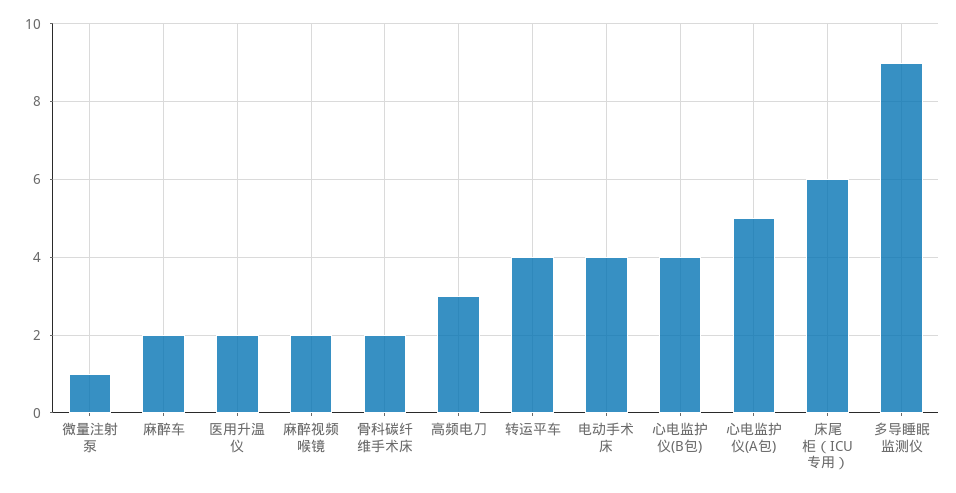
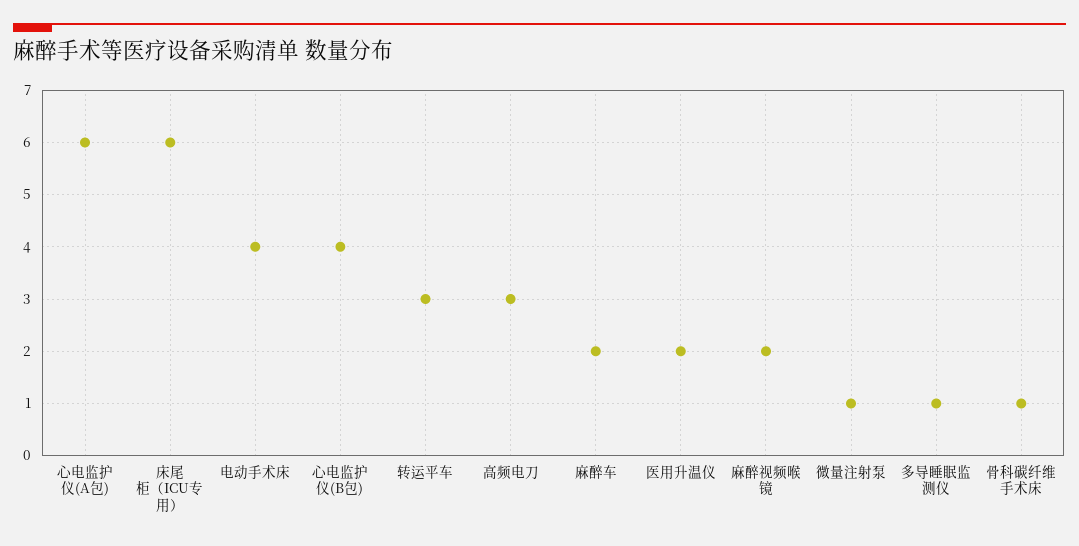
  {
    "微量注射泵": 1,
    "麻醉车": 2,
    "医用升温仪": 2,
    "麻醉视频喉镜": 2,
-   "骨科碳纤维手术床": 2,
+   "骨科碳纤维手术床": 1,
    "高频电刀": 3,
-   "转运平车": 4,
+   "转运平车": 3,
    "电动手术床": 4,
    "心电监护仪(B包)": 4,
-   "心电监护仪(A包)": 5,
+   "心电监护仪(A包)": 6,
    "床尾柜（ICU专用）": 6,
-   "多导睡眠监测仪": 9
+   "多导睡眠监测仪": 1
  }

